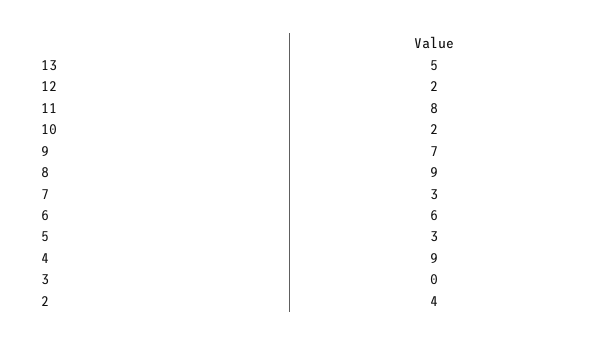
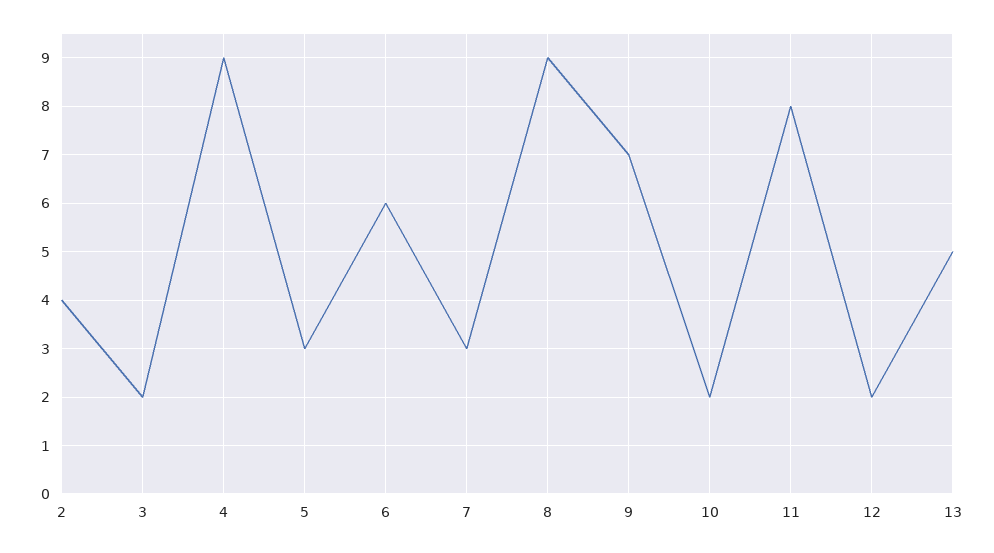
  {
    "13": 5,
    "12": 2,
    "11": 8,
    "10": 2,
    "9": 7,
    "8": 9,
    "7": 3,
    "6": 6,
    "5": 3,
    "4": 9,
-   "3": 0,
+   "3": 2,
    "2": 4
  }

